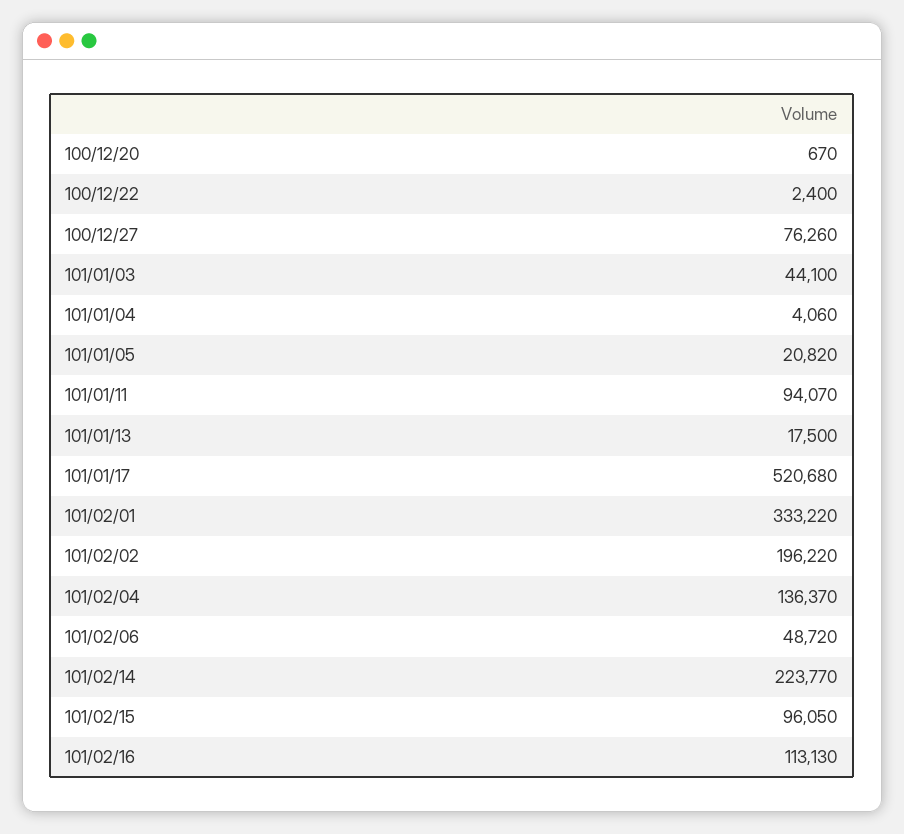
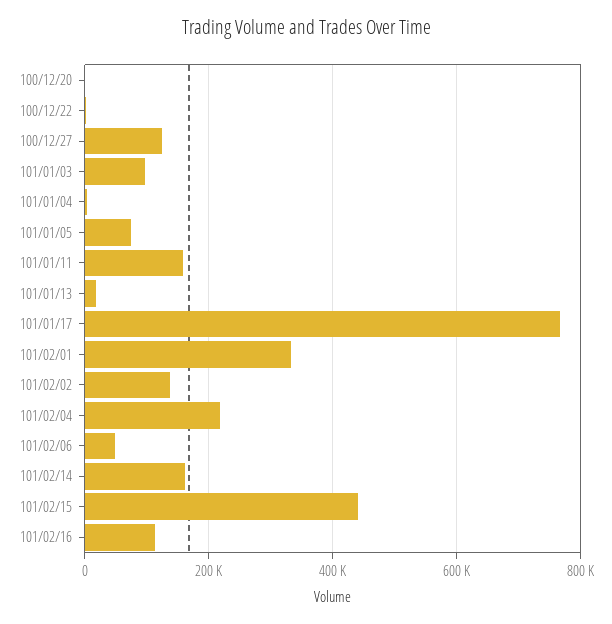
  {
    "100/12/20": 670,
    "100/12/22": 2400,
-   "100/12/27": 76260,
+   "100/12/27": 120000,
-   "101/01/03": 44100,
+   "101/01/03": 100000,
    "101/01/04": 4060,
-   "101/01/05": 20820,
+   "101/01/05": 80000,
-   "101/01/11": 94070,
+   "101/01/11": 160000,
    "101/01/13": 17500,
-   "101/01/17": 520680,
+   "101/01/17": 760000,
    "101/02/01": 333220,
-   "101/02/02": 196220,
+   "101/02/02": 140000,
-   "101/02/04": 136370,
+   "101/02/04": 220000,
    "101/02/06": 48720,
-   "101/02/14": 223770,
+   "101/02/14": 160000,
-   "101/02/15": 96050,
+   "101/02/15": 440000,
    "101/02/16": 113130
  }

